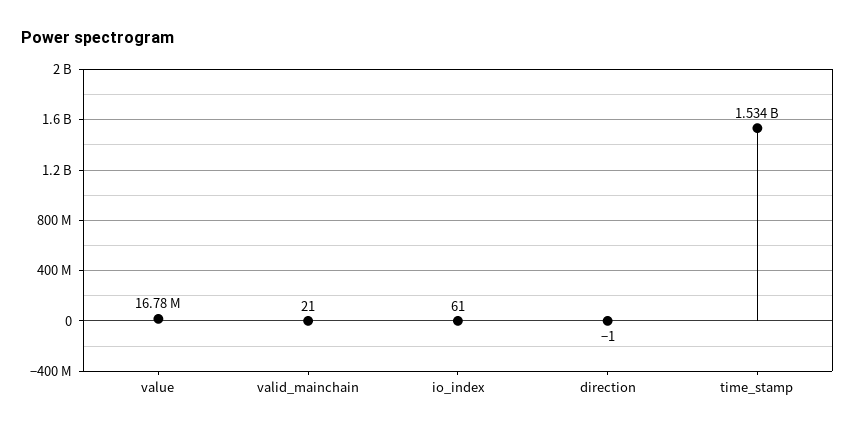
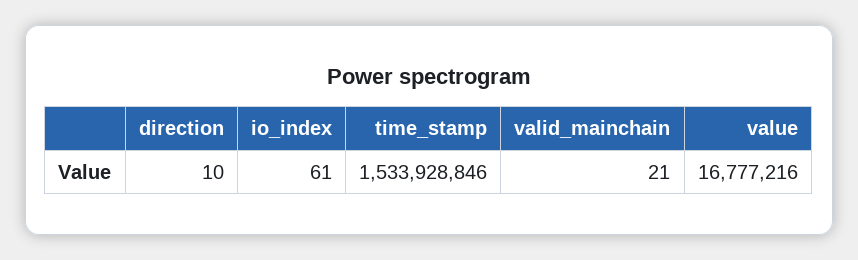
  {
    "value": 16777216,
    "valid_mainchain": 21,
    "io_index": 61,
-   "direction": -1,
+   "direction": 10,
    "time_stamp": 1533928846
  }

